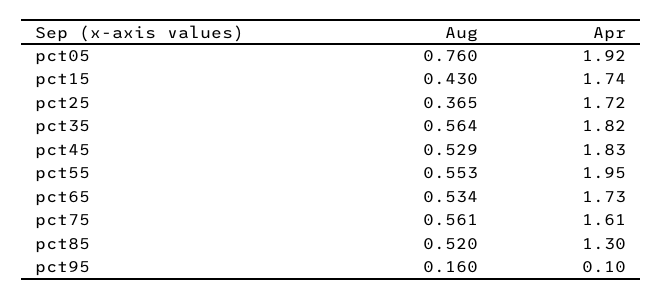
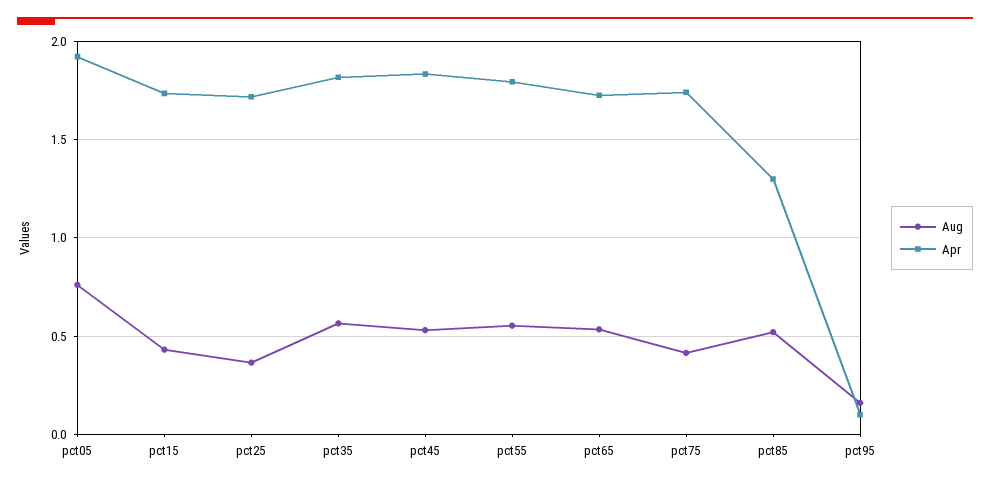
  {
    "Aug": {
      "pct05": 0.76,
      "pct15": 0.43,
      "pct25": 0.365,
      "pct35": 0.564,
      "pct45": 0.529,
      "pct55": 0.553,
      "pct65": 0.534,
-     "pct75": 0.561,
+     "pct75": 0.4,
      "pct85": 0.52,
      "pct95": 0.16
    },
    "Apr": {
      "pct05": 1.92,
      "pct15": 1.74,
      "pct25": 1.72,
      "pct35": 1.82,
      "pct45": 1.83,
-     "pct55": 1.95,
+     "pct55": 1.8,
      "pct65": 1.73,
-     "pct75": 1.61,
+     "pct75": 1.75,
      "pct85": 1.3,
      "pct95": 0.1
    }
  }

